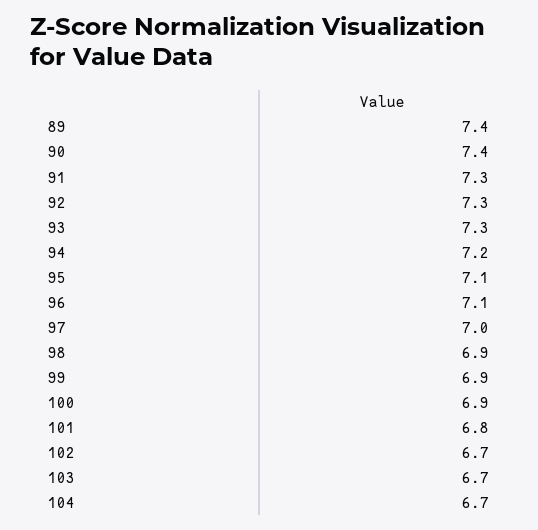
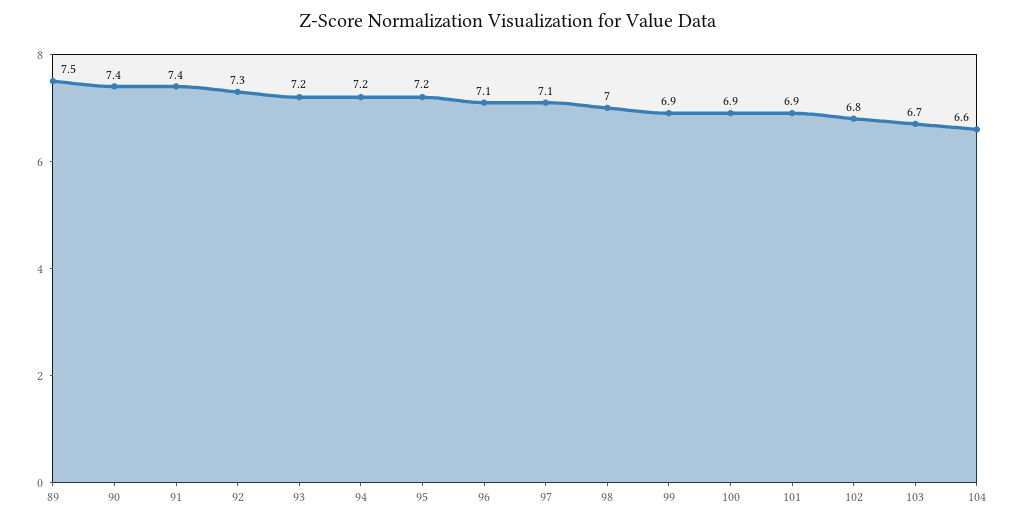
  {
-   "89": 7.4,
+   "89": 7.5,
    "90": 7.4,
-   "91": 7.3,
+   "91": 7.4,
    "92": 7.3,
-   "93": 7.3,
+   "93": 7.2,
    "94": 7.2,
-   "95": 7.1,
+   "95": 7.2,
    "96": 7.1,
-   "97": 7,
+   "97": 7.1,
-   "98": 6.9,
+   "98": 7,
    "99": 6.9,
    "100": 6.9,
-   "101": 6.8,
+   "101": 6.9,
-   "102": 6.7,
+   "102": 6.8,
    "103": 6.7,
-   "104": 6.7
+   "104": 6.6
  }

